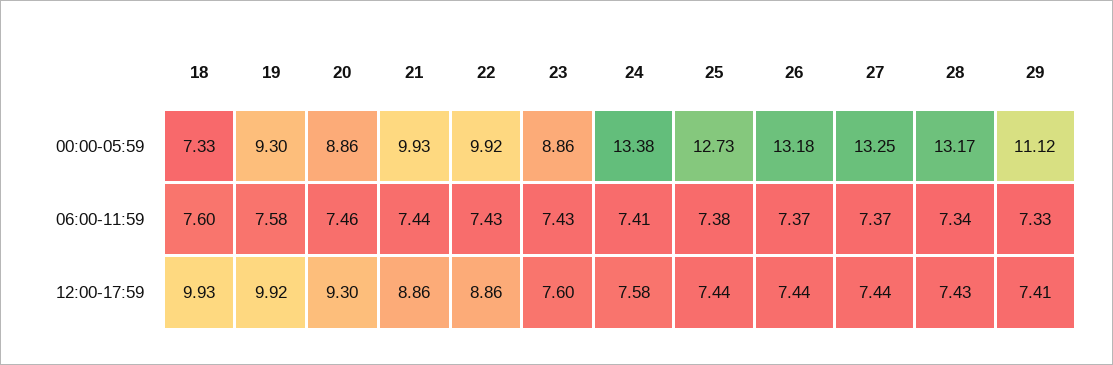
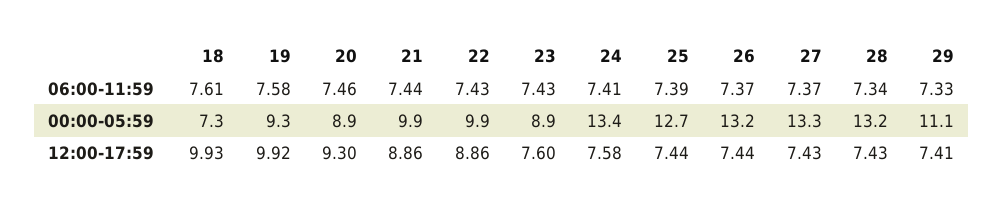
  {
    "18": {
      "00:00-05:59": 7.33,
-     "06:00-11:59": 7.6,
+     "06:00-11:59": 7.61,
      "12:00-17:59": 9.93
    },
    "19": {
      "00:00-05:59": 9.3,
      "06:00-11:59": 7.58,
      "12:00-17:59": 9.92
    },
    "20": {
      "00:00-05:59": 8.86,
      "06:00-11:59": 7.46,
      "12:00-17:59": 9.3
    },
    "21": {
      "00:00-05:59": 9.93,
      "06:00-11:59": 7.44,
      "12:00-17:59": 8.86
    },
    "22": {
      "00:00-05:59": 9.92,
      "06:00-11:59": 7.43,
      "12:00-17:59": 8.86
    },
    "23": {
      "00:00-05:59": 8.86,
      "06:00-11:59": 7.43,
      "12:00-17:59": 7.6
    },
    "24": {
      "00:00-05:59": 13.38,
      "06:00-11:59": 7.41,
      "12:00-17:59": 7.58
    },
    "25": {
      "00:00-05:59": 12.73,
-     "06:00-11:59": 7.38,
+     "06:00-11:59": 7.39,
      "12:00-17:59": 7.44
    },
    "26": {
      "00:00-05:59": 13.18,
      "06:00-11:59": 7.37,
      "12:00-17:59": 7.44
    },
    "27": {
      "00:00-05:59": 13.25,
      "06:00-11:59": 7.37,
-     "12:00-17:59": 7.44
+     "12:00-17:59": 7.43
    },
    "28": {
      "00:00-05:59": 13.17,
      "06:00-11:59": 7.34,
      "12:00-17:59": 7.43
    },
    "29": {
      "00:00-05:59": 11.12,
      "06:00-11:59": 7.33,
      "12:00-17:59": 7.41
    }
  }

